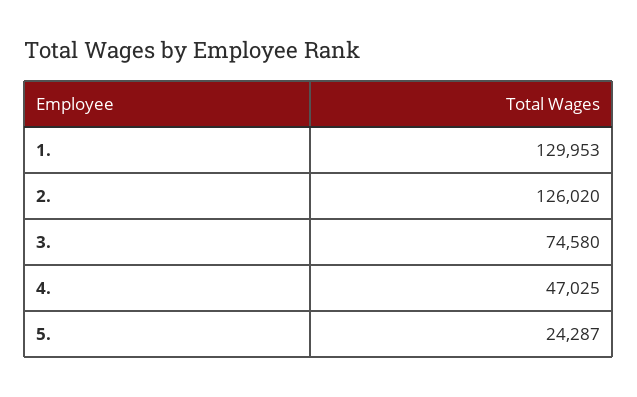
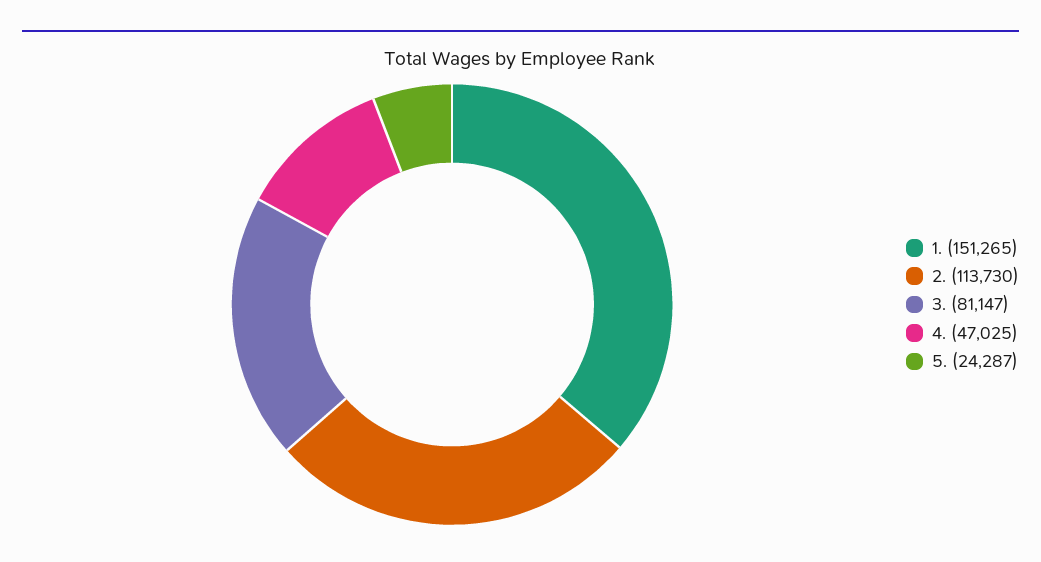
  {
-   "1.": 129953,
+   "1.": 151265,
-   "2.": 126020,
+   "2.": 113730,
-   "3.": 74580,
+   "3.": 81147,
    "4.": 47025,
    "5.": 24287
  }

